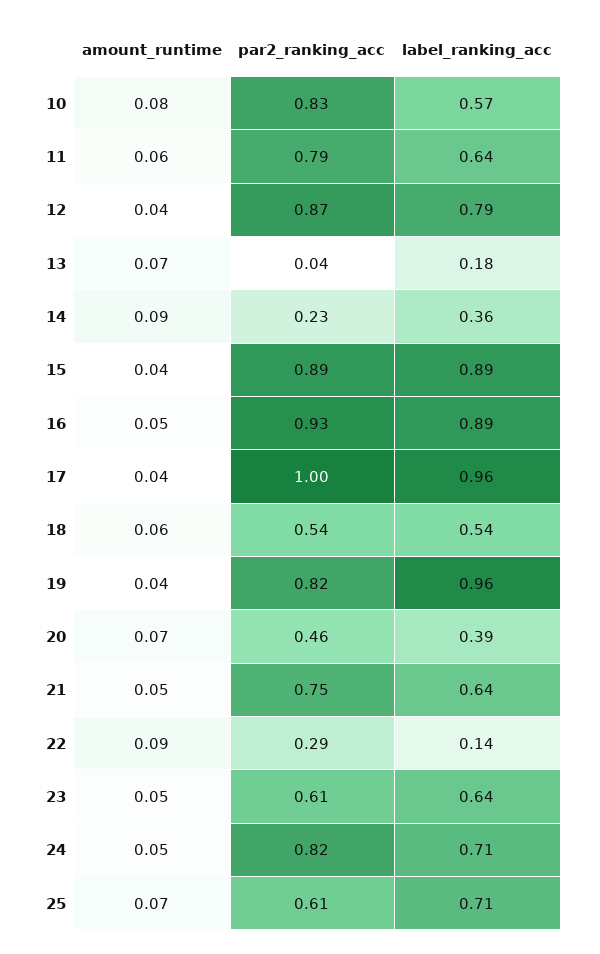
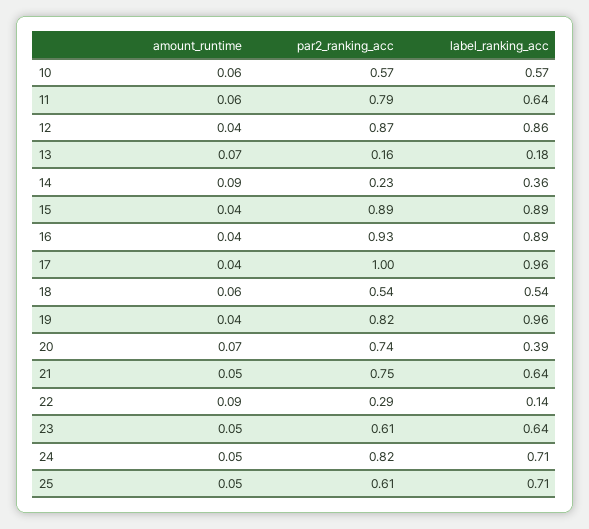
  {
    "amount_runtime": {
-     "10": 0.08,
+     "10": 0.06,
      "11": 0.06,
      "12": 0.04,
      "13": 0.07,
      "14": 0.09,
      "15": 0.04,
-     "16": 0.05,
+     "16": 0.04,
      "17": 0.04,
      "18": 0.06,
      "19": 0.04,
      "20": 0.07,
      "21": 0.05,
      "22": 0.09,
      "23": 0.05,
      "24": 0.05,
-     "25": 0.07
+     "25": 0.05
    },
    "par2_ranking_acc": {
-     "10": 0.83,
+     "10": 0.57,
      "11": 0.79,
      "12": 0.87,
-     "13": 0.04,
+     "13": 0.16,
      "14": 0.23,
      "15": 0.89,
      "16": 0.93,
      "17": 1,
      "18": 0.54,
      "19": 0.82,
-     "20": 0.46,
+     "20": 0.74,
      "21": 0.75,
      "22": 0.29,
      "23": 0.61,
      "24": 0.82,
      "25": 0.61
    },
    "label_ranking_acc": {
      "10": 0.57,
      "11": 0.64,
-     "12": 0.79,
+     "12": 0.86,
      "13": 0.18,
      "14": 0.36,
      "15": 0.89,
      "16": 0.89,
      "17": 0.96,
      "18": 0.54,
      "19": 0.96,
      "20": 0.39,
      "21": 0.64,
      "22": 0.14,
      "23": 0.64,
      "24": 0.71,
      "25": 0.71
    }
  }

